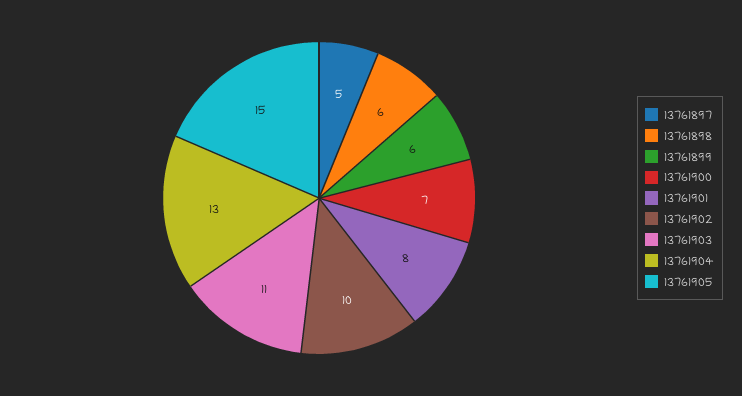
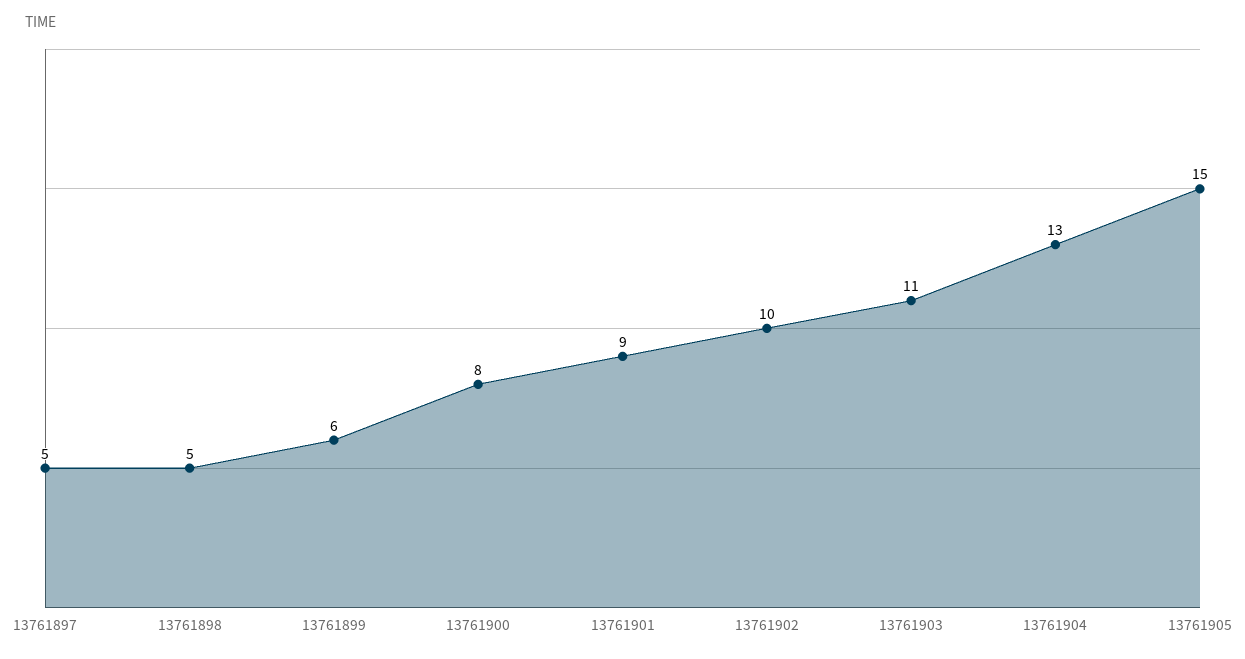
  {
    "13761897": 5,
-   "13761898": 6,
+   "13761898": 5,
    "13761899": 6,
-   "13761900": 7,
+   "13761900": 8,
-   "13761901": 8,
+   "13761901": 9,
    "13761902": 10,
    "13761903": 11,
    "13761904": 13,
    "13761905": 15
  }

